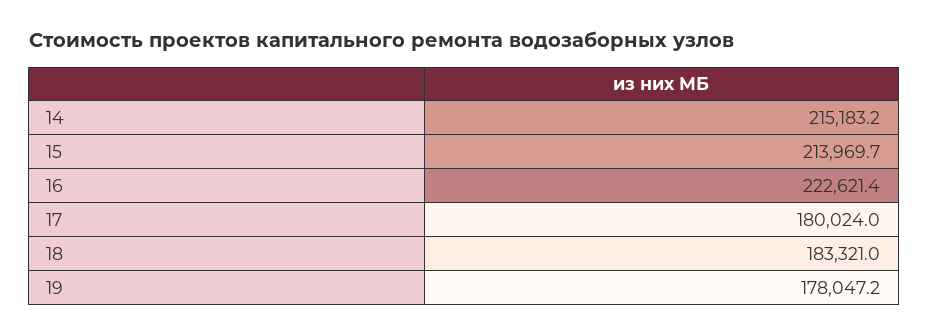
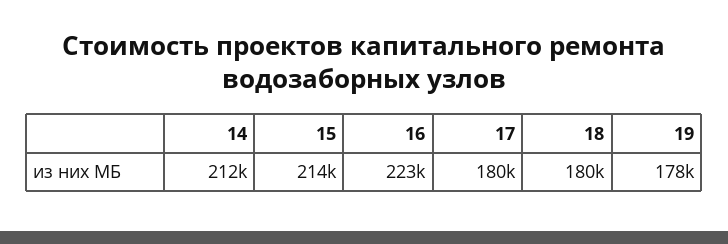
  {
-   "14": 215183.2,
+   "14": 212000,
    "15": 213969.7,
    "16": 222621.4,
    "17": 180024,
-   "18": 183321,
+   "18": 180000,
    "19": 178047.2
  }

